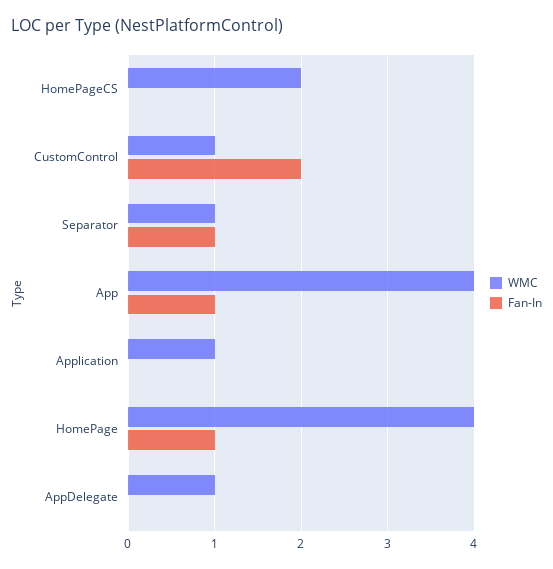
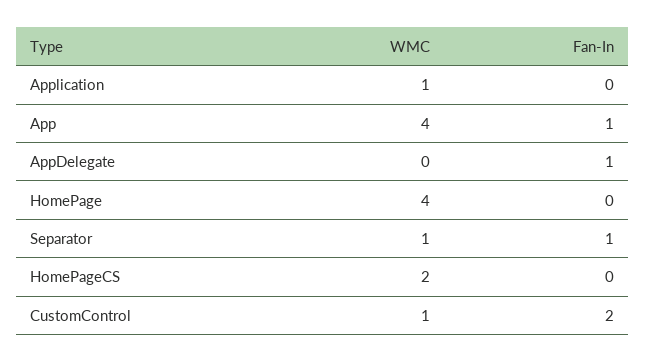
  {
    "WMC": {
      "HomePageCS": 2,
      "CustomControl": 1,
      "Separator": 1,
      "App": 4,
      "Application": 1,
      "HomePage": 4,
-     "AppDelegate": 1
+     "AppDelegate": 0
    },
    "Fan-In": {
      "HomePageCS": 0,
      "CustomControl": 2,
      "Separator": 1,
      "App": 1,
      "Application": 0,
-     "HomePage": 1,
+     "HomePage": 0,
-     "AppDelegate": 0
+     "AppDelegate": 1
    }
  }

